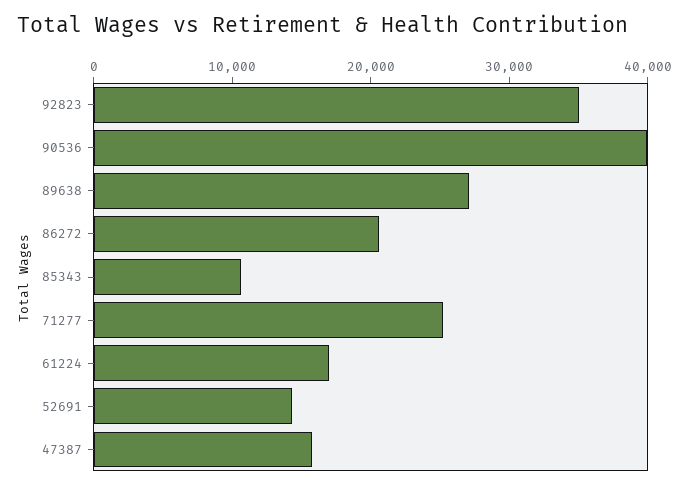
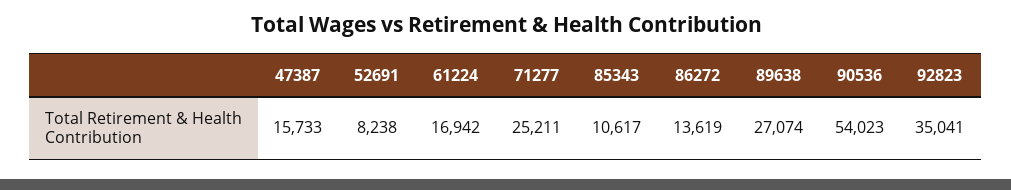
  {
    "92823": 35041,
-   "90536": 40000,
+   "90536": 54023,
    "89638": 27074,
-   "86272": 20000,
+   "86272": 13619,
    "85343": 10617,
    "71277": 25211,
    "61224": 16942,
-   "52691": 14000,
+   "52691": 8238,
    "47387": 15733
  }

